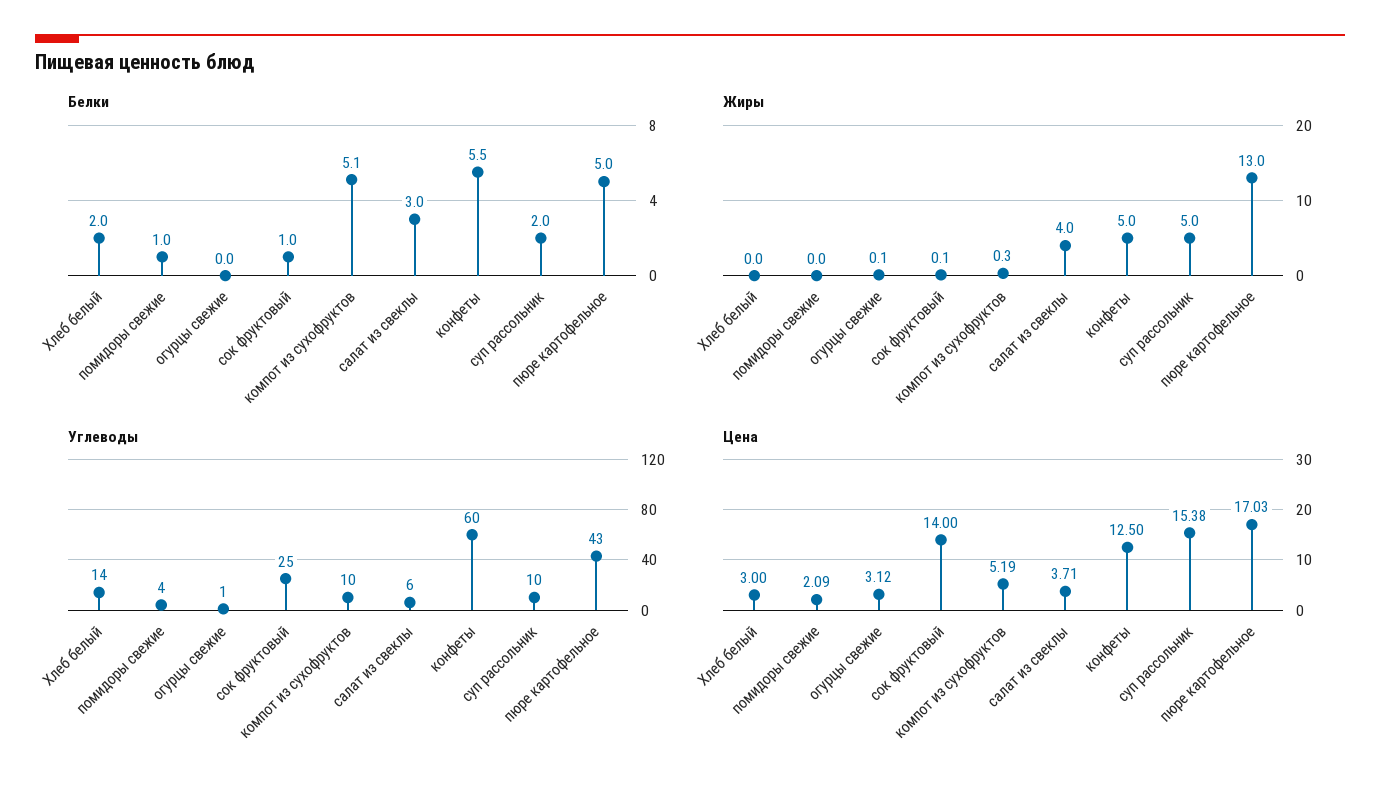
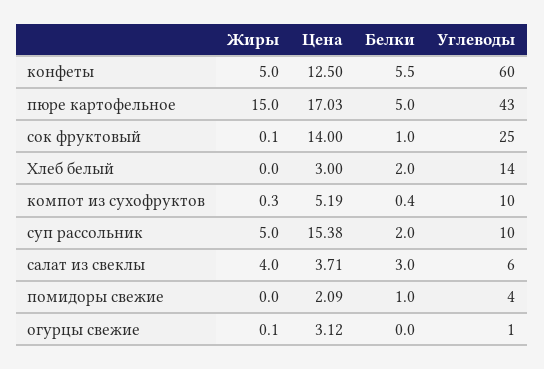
  {
    "Белки": {
      "Хлеб белый": 2,
      "помидоры свежие": 1,
      "огурцы свежие": 0,
      "сок фруктовый": 1,
-     "компот из сухофруктов": 5.1,
+     "компот из сухофруктов": 0.4,
      "салат из свеклы": 3,
      "конфеты": 5.5,
      "суп рассольник": 2,
      "пюре картофельное": 5
    },
    "Жиры": {
      "Хлеб белый": 0,
      "помидоры свежие": 0,
      "огурцы свежие": 0.1,
      "сок фруктовый": 0.1,
      "компот из сухофруктов": 0.3,
      "салат из свеклы": 4,
      "конфеты": 5,
      "суп рассольник": 5,
-     "пюре картофельное": 13
+     "пюре картофельное": 15
    },
    "Углеводы": {
      "Хлеб белый": 14,
      "помидоры свежие": 4,
      "огурцы свежие": 1,
      "сок фруктовый": 25,
      "компот из сухофруктов": 10,
      "салат из свеклы": 6,
      "конфеты": 60,
      "суп рассольник": 10,
      "пюре картофельное": 43
    },
    "Цена": {
      "Хлеб белый": 3,
      "помидоры свежие": 2.09,
      "огурцы свежие": 3.12,
      "сок фруктовый": 14,
      "компот из сухофруктов": 5.19,
      "салат из свеклы": 3.71,
      "конфеты": 12.5,
      "суп рассольник": 15.38,
      "пюре картофельное": 17.03
    }
  }

